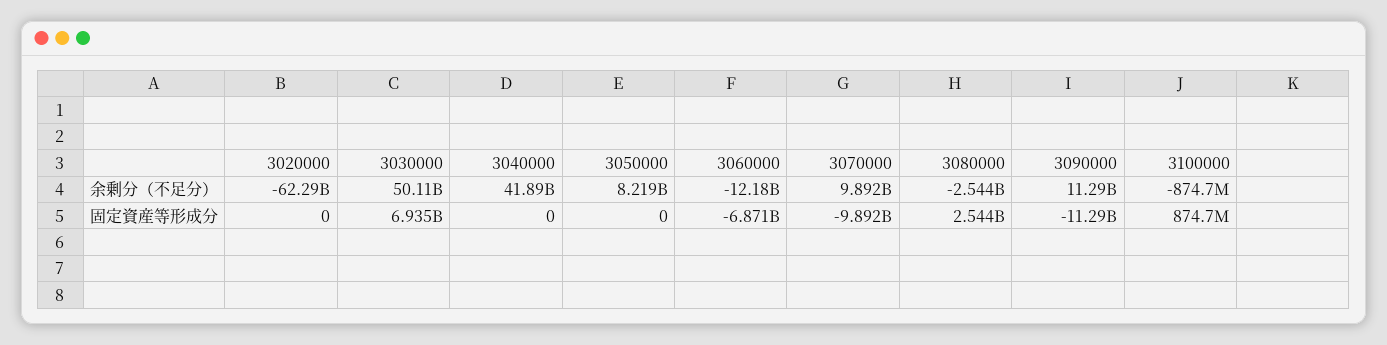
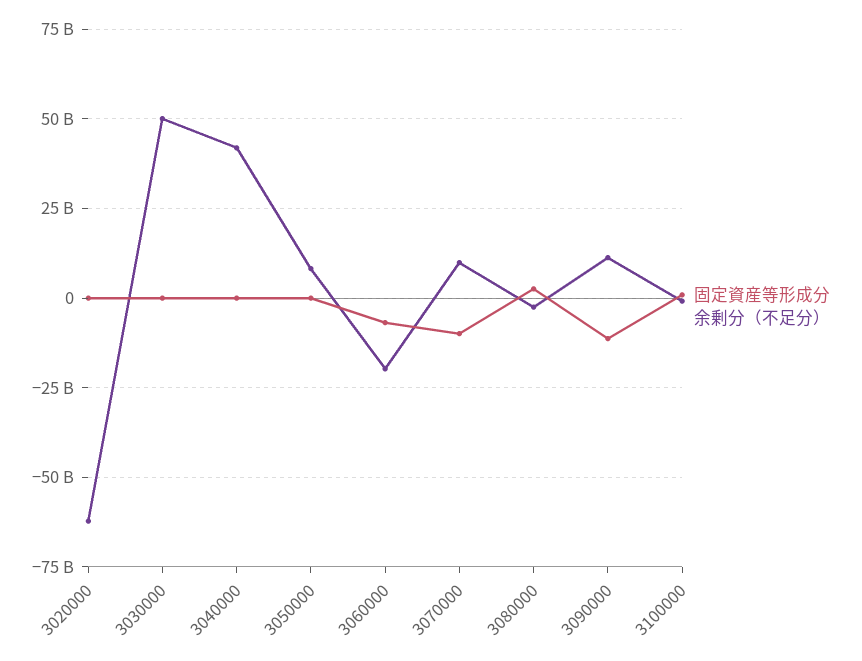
  {
    "余剰分（不足分）": {
      "3020000": -62290000000,
      "3030000": 50110000000,
      "3040000": 41890000000,
      "3050000": 8219000000,
-     "3060000": -12180000000,
+     "3060000": -20000000000,
      "3070000": 9892000000,
      "3080000": -2544000000,
      "3090000": 11290000000,
      "3100000": -874700000
    },
    "固定資産等形成分": {
      "3020000": 0,
-     "3030000": 6935000000,
+     "3030000": 0,
      "3040000": 0,
      "3050000": 0,
      "3060000": -6871000000,
      "3070000": -9892000000,
      "3080000": 2544000000,
      "3090000": -11290000000,
      "3100000": 874700000
    }
  }

